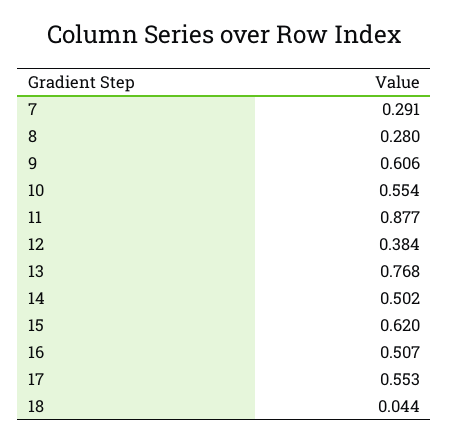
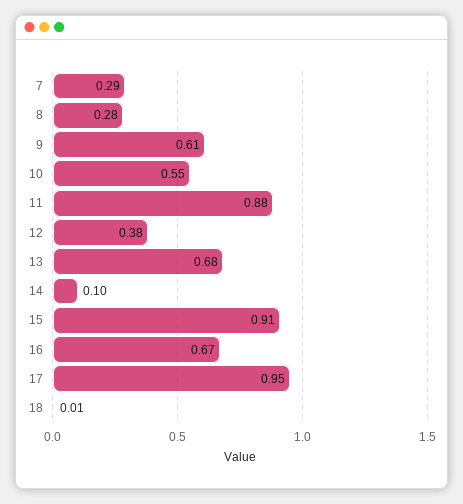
  {
    "7": 0.291,
    "8": 0.28,
    "9": 0.606,
    "10": 0.554,
    "11": 0.877,
    "12": 0.384,
-   "13": 0.768,
+   "13": 0.68,
-   "14": 0.502,
+   "14": 0.1,
-   "15": 0.62,
+   "15": 0.91,
-   "16": 0.507,
+   "16": 0.67,
-   "17": 0.553,
+   "17": 0.95,
-   "18": 0.044
+   "18": 0.01
  }

